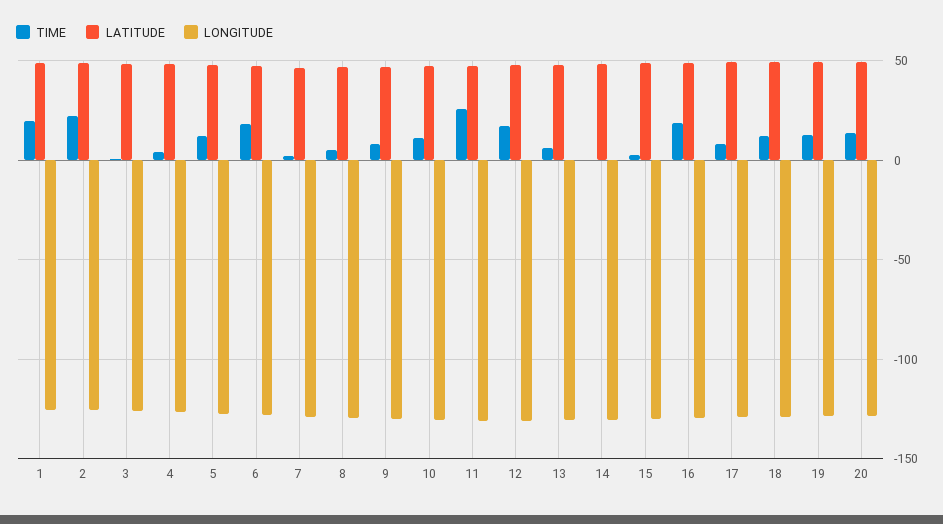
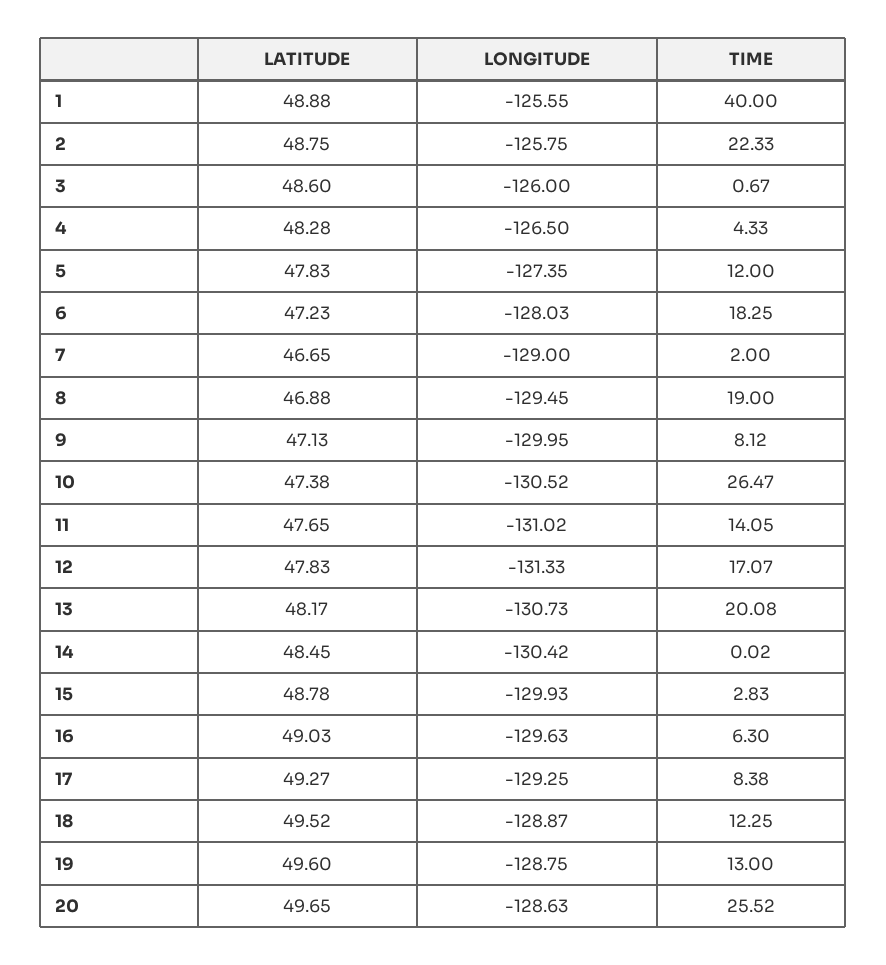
  {
    "TIME": {
-     "1": 20,
+     "1": 40,
      "2": 22.33,
      "3": 0.67,
      "4": 4.33,
      "5": 12,
      "6": 18.25,
      "7": 2,
-     "8": 5,
+     "8": 19,
      "9": 8.12,
-     "10": 10,
+     "10": 26.47,
-     "11": 25,
+     "11": 14.05,
      "12": 17.07,
-     "13": 5,
+     "13": 20.08,
      "14": 0.02,
      "15": 2.83,
-     "16": 20,
+     "16": 6.3,
      "17": 8.38,
      "18": 12.25,
      "19": 13,
-     "20": 15
+     "20": 25.52
    },
    "LATITUDE": {
      "1": 48.88,
      "2": 48.75,
      "3": 48.6,
      "4": 48.28,
      "5": 47.83,
      "6": 47.23,
      "7": 46.65,
      "8": 46.88,
      "9": 47.13,
      "10": 47.38,
      "11": 47.65,
      "12": 47.83,
      "13": 48.17,
      "14": 48.45,
      "15": 48.78,
      "16": 49.03,
      "17": 49.27,
      "18": 49.52,
      "19": 49.6,
      "20": 49.65
    },
    "LONGITUDE": {
      "1": -125.55,
      "2": -125.75,
      "3": -126,
      "4": -126.5,
      "5": -127.35,
      "6": -128.03,
      "7": -129,
      "8": -129.45,
      "9": -129.95,
      "10": -130.52,
      "11": -131.02,
      "12": -131.33,
      "13": -130.73,
      "14": -130.42,
      "15": -129.93,
      "16": -129.63,
      "17": -129.25,
      "18": -128.87,
      "19": -128.75,
      "20": -128.63
    }
  }

